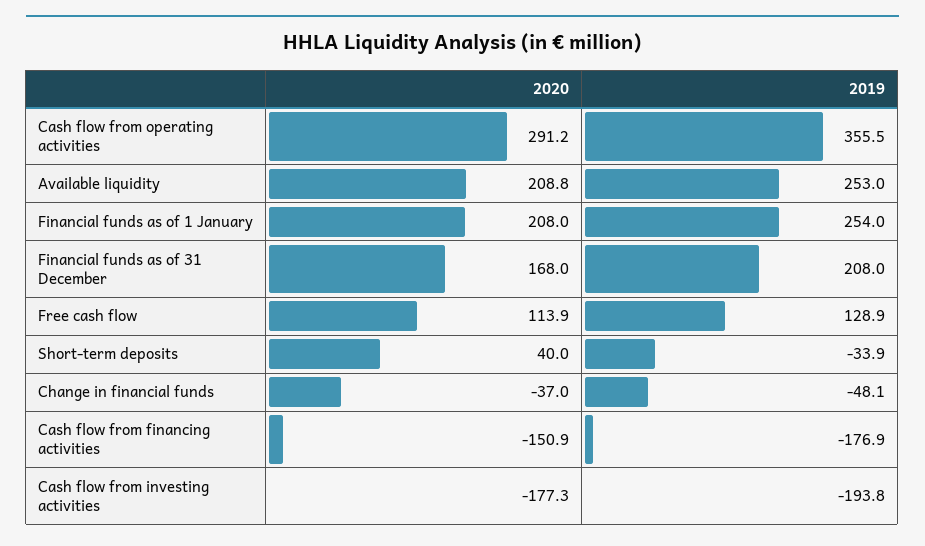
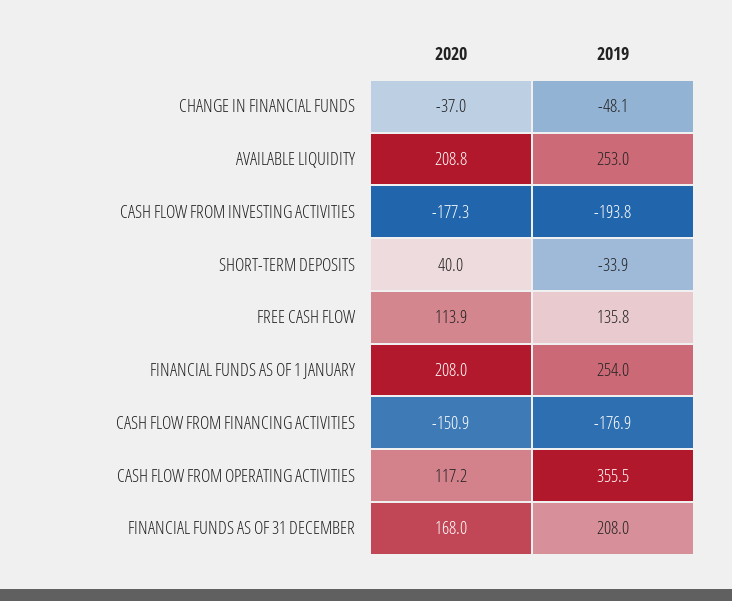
  {
    "2020": {
-     "Cash flow from operating activities": 291.2,
+     "Cash flow from operating activities": 117.2,
      "Available liquidity": 208.8,
      "Financial funds as of 1 January": 208,
      "Financial funds as of 31 December": 168,
      "Free cash flow": 113.9,
      "Short-term deposits": 40,
      "Change in financial funds": -37,
      "Cash flow from financing activities": -150.9,
      "Cash flow from investing activities": -177.3
    },
    "2019": {
      "Cash flow from operating activities": 355.5,
      "Available liquidity": 253,
      "Financial funds as of 1 January": 254,
      "Financial funds as of 31 December": 208,
-     "Free cash flow": 128.9,
+     "Free cash flow": 135.8,
      "Short-term deposits": -33.9,
      "Change in financial funds": -48.1,
      "Cash flow from financing activities": -176.9,
      "Cash flow from investing activities": -193.8
    }
  }

